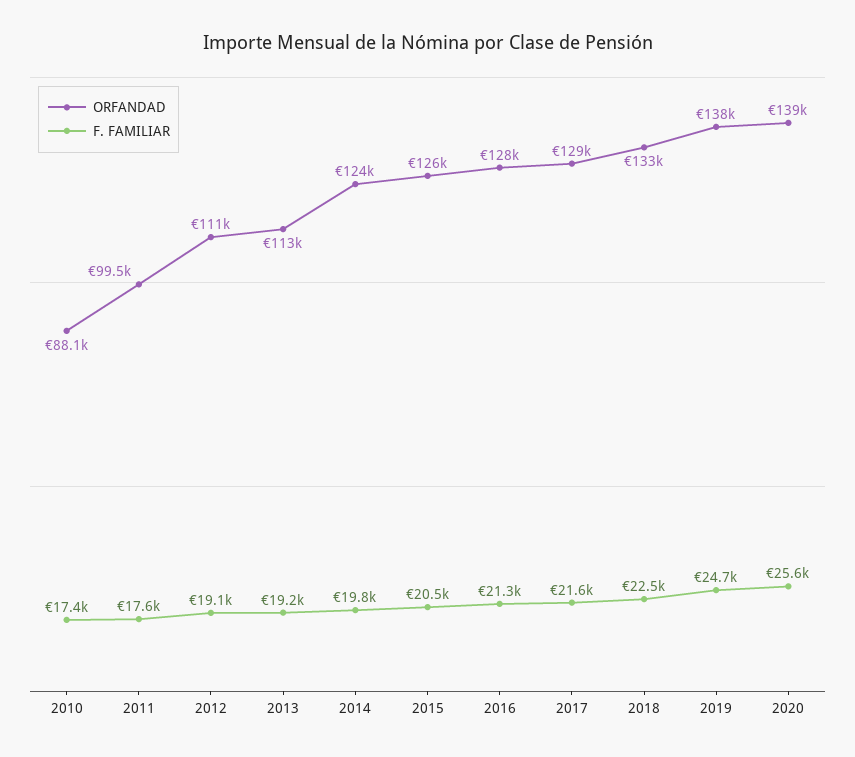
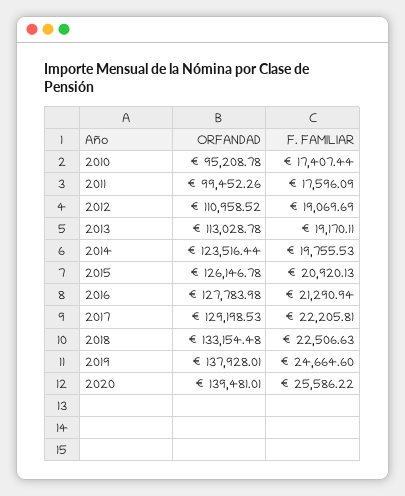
  {
    "ORFANDAD": {
-     "2010": 88100,
+     "2010": 95208.78,
      "2011": 99452.26,
      "2012": 110958.52,
      "2013": 113028.78,
      "2014": 123516.44,
      "2015": 126146.78,
      "2016": 127783.98,
      "2017": 129198.53,
      "2018": 133154.48,
      "2019": 137928.01,
      "2020": 139481.01
    },
    "F. FAMILIAR": {
      "2010": 17407.44,
      "2011": 17596.09,
      "2012": 19069.69,
      "2013": 19170.11,
      "2014": 19755.53,
-     "2015": 20500,
+     "2015": 20920.13,
      "2016": 21290.94,
-     "2017": 21600,
+     "2017": 22205.81,
      "2018": 22506.63,
      "2019": 24664.6,
      "2020": 25586.22
    }
  }

